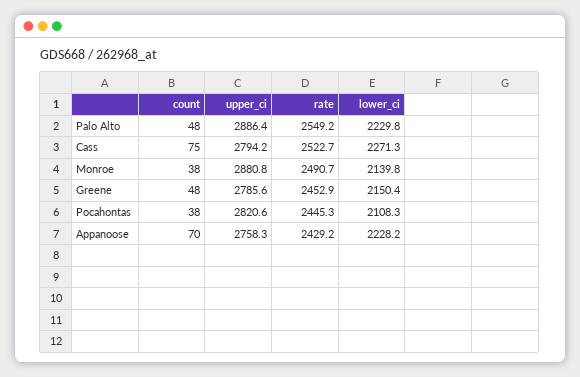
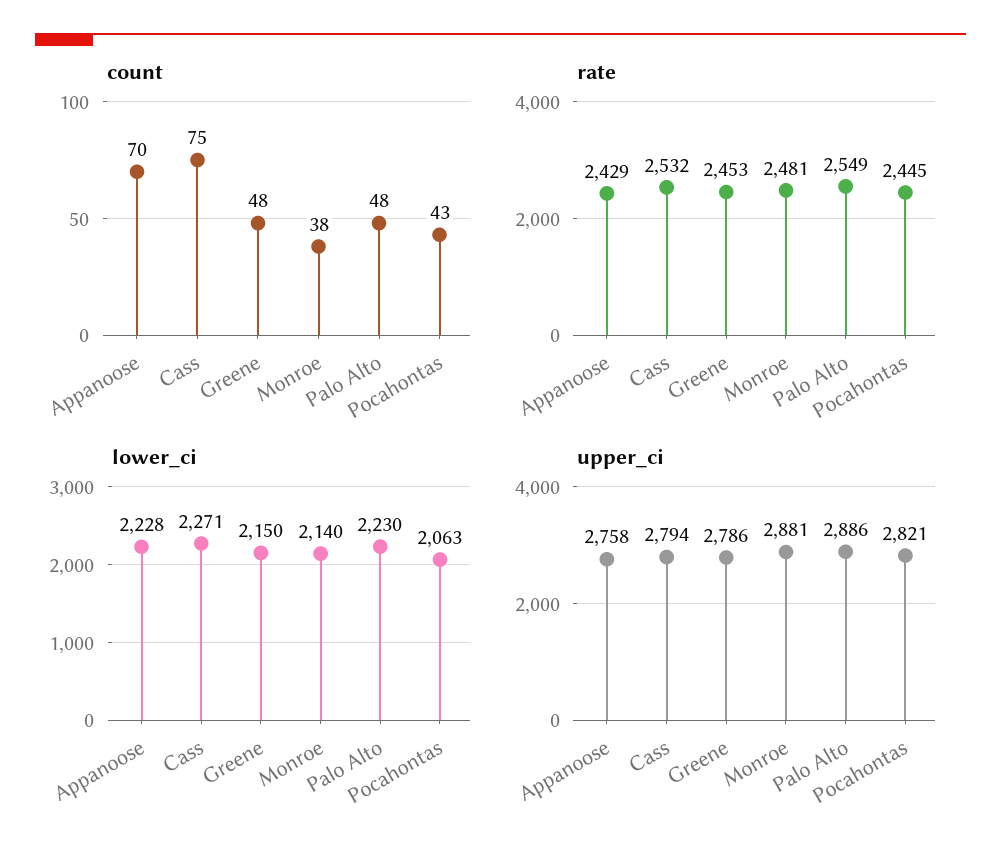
  {
    "count": {
      "Palo Alto": 48,
      "Cass": 75,
      "Monroe": 38,
      "Greene": 48,
-     "Pocahontas": 38,
+     "Pocahontas": 43,
      "Appanoose": 70
    },
    "upper_ci": {
      "Palo Alto": 2886.4,
      "Cass": 2794.2,
      "Monroe": 2880.8,
      "Greene": 2785.6,
      "Pocahontas": 2820.6,
      "Appanoose": 2758.3
    },
    "rate": {
      "Palo Alto": 2549.2,
-     "Cass": 2522.7,
+     "Cass": 2532,
-     "Monroe": 2490.7,
+     "Monroe": 2481,
      "Greene": 2452.9,
      "Pocahontas": 2445.3,
      "Appanoose": 2429.2
    },
    "lower_ci": {
      "Palo Alto": 2229.8,
      "Cass": 2271.3,
      "Monroe": 2139.8,
      "Greene": 2150.4,
-     "Pocahontas": 2108.3,
+     "Pocahontas": 2063,
      "Appanoose": 2228.2
    }
  }

